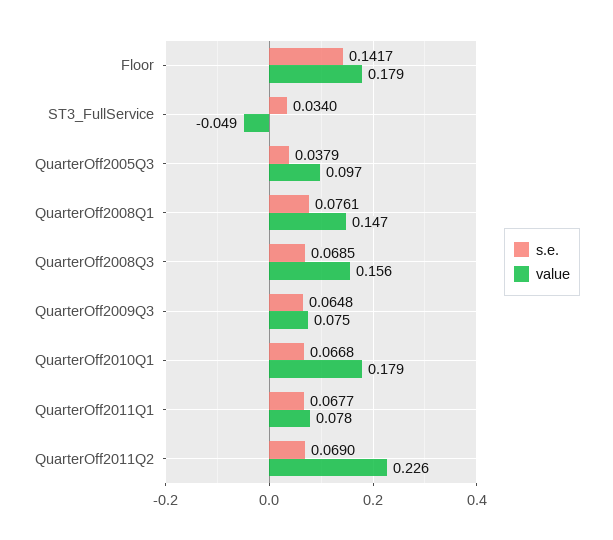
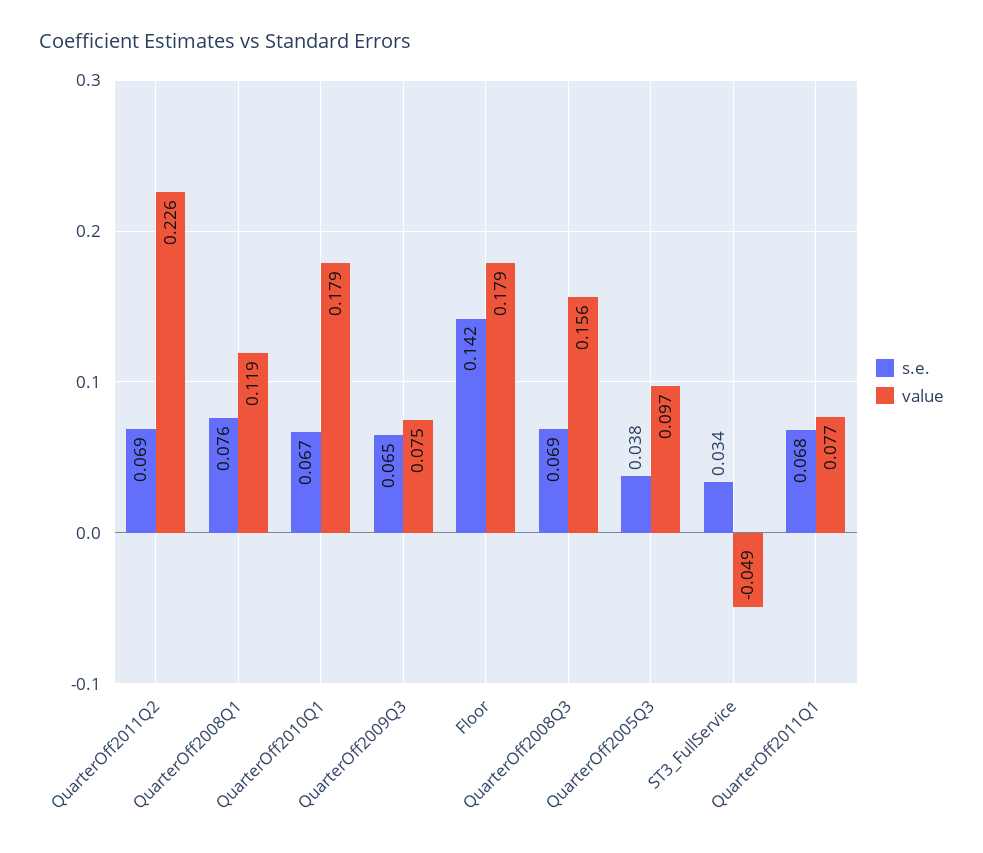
  {
    "s.e.": {
      "Floor": 0.1417,
      "ST3_FullService": 0.034,
      "QuarterOff2005Q3": 0.0379,
      "QuarterOff2008Q1": 0.0761,
      "QuarterOff2008Q3": 0.0685,
      "QuarterOff2009Q3": 0.0648,
      "QuarterOff2010Q1": 0.0668,
      "QuarterOff2011Q1": 0.0677,
      "QuarterOff2011Q2": 0.069
    },
    "value": {
      "Floor": 0.179,
      "ST3_FullService": -0.049,
      "QuarterOff2005Q3": 0.097,
-     "QuarterOff2008Q1": 0.147,
+     "QuarterOff2008Q1": 0.119,
      "QuarterOff2008Q3": 0.156,
      "QuarterOff2009Q3": 0.075,
      "QuarterOff2010Q1": 0.179,
-     "QuarterOff2011Q1": 0.078,
+     "QuarterOff2011Q1": 0.077,
      "QuarterOff2011Q2": 0.226
    }
  }

